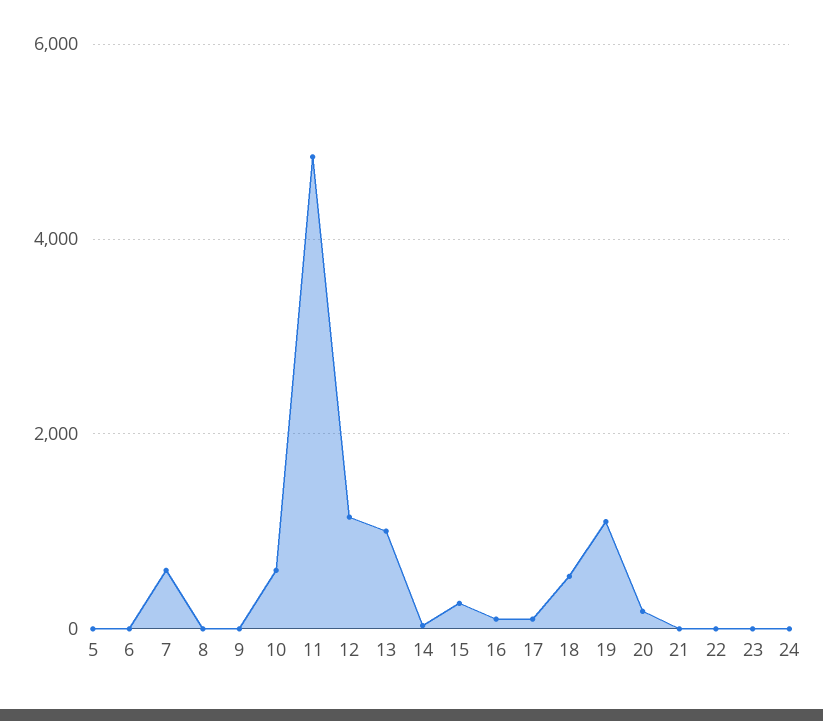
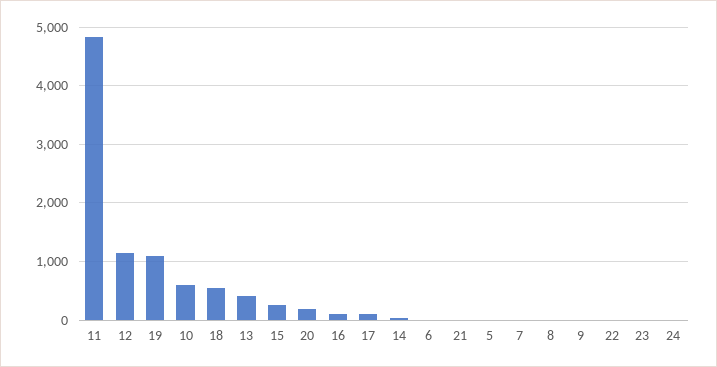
  {
    "5": 0,
    "6": 0,
-   "7": 600,
+   "7": 0,
    "8": 0,
    "9": 0,
    "10": 600,
    "11": 4800,
    "12": 1200,
-   "13": 1000,
+   "13": 400,
    "14": 0,
    "15": 200,
    "16": 200,
    "17": 200,
    "18": 600,
    "19": 1200,
    "20": 200,
    "21": 0,
    "22": 0,
    "23": 0,
    "24": 0
  }

